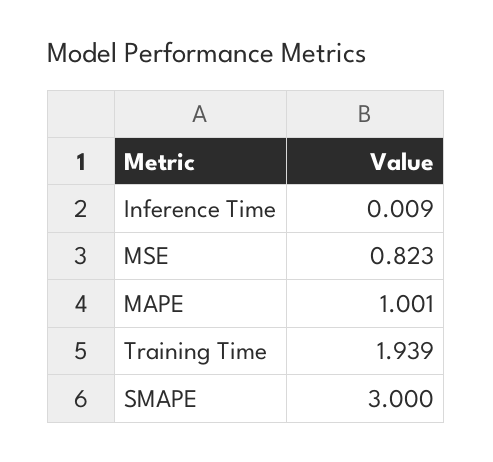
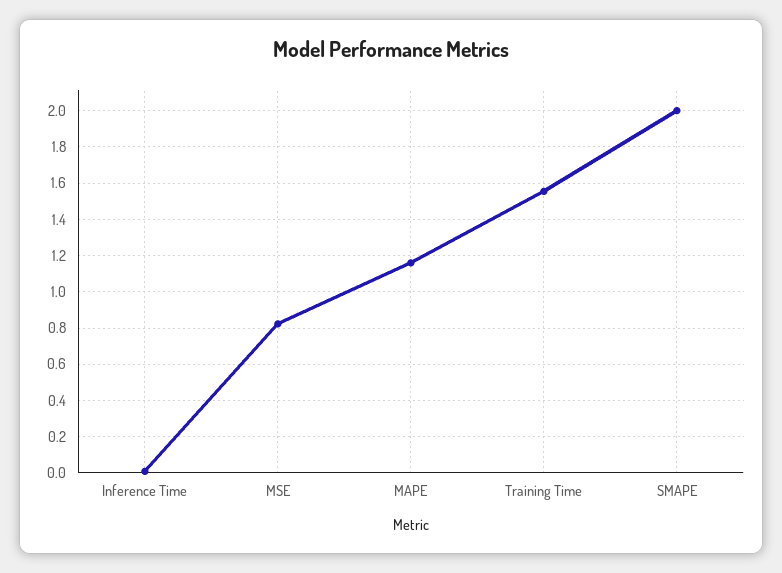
  {
    "Inference Time": 0.009,
    "MSE": 0.823,
-   "MAPE": 1.001,
+   "MAPE": 1.15,
-   "Training Time": 1.939,
+   "Training Time": 1.55,
-   "SMAPE": 3
+   "SMAPE": 2
  }

